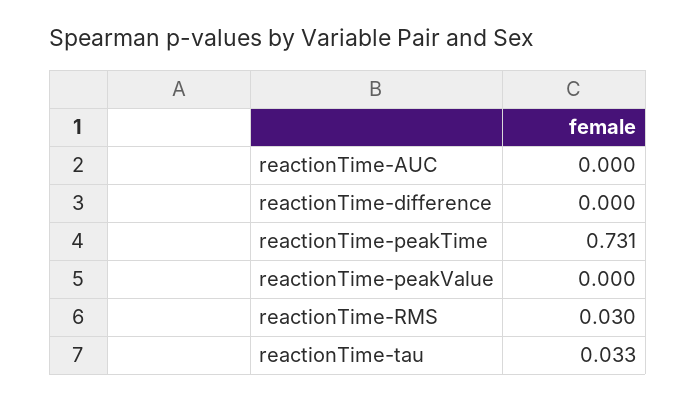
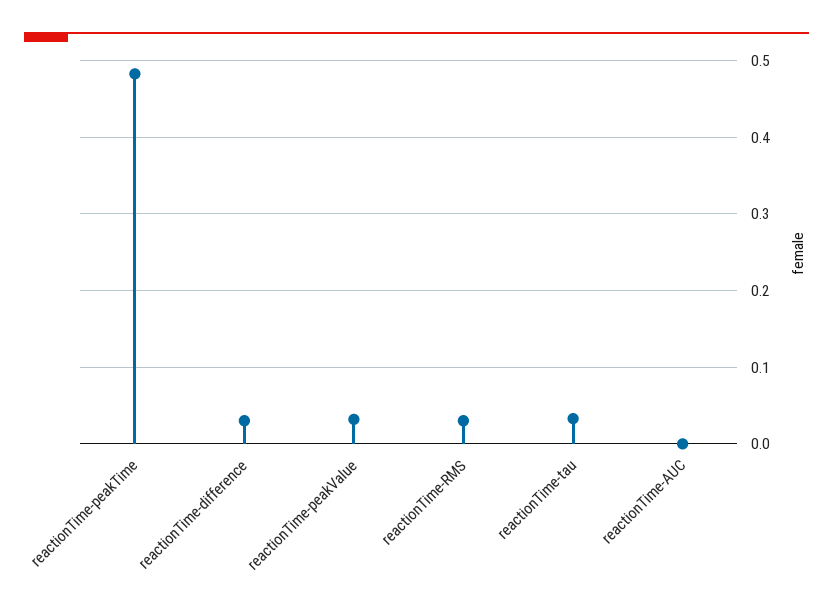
  {
    "reactionTime-AUC": 0,
-   "reactionTime-difference": 0,
+   "reactionTime-difference": 0.03,
-   "reactionTime-peakTime": 0.731,
+   "reactionTime-peakTime": 0.48,
-   "reactionTime-peakValue": 0,
+   "reactionTime-peakValue": 0.03,
    "reactionTime-RMS": 0.03,
    "reactionTime-tau": 0.033
  }

